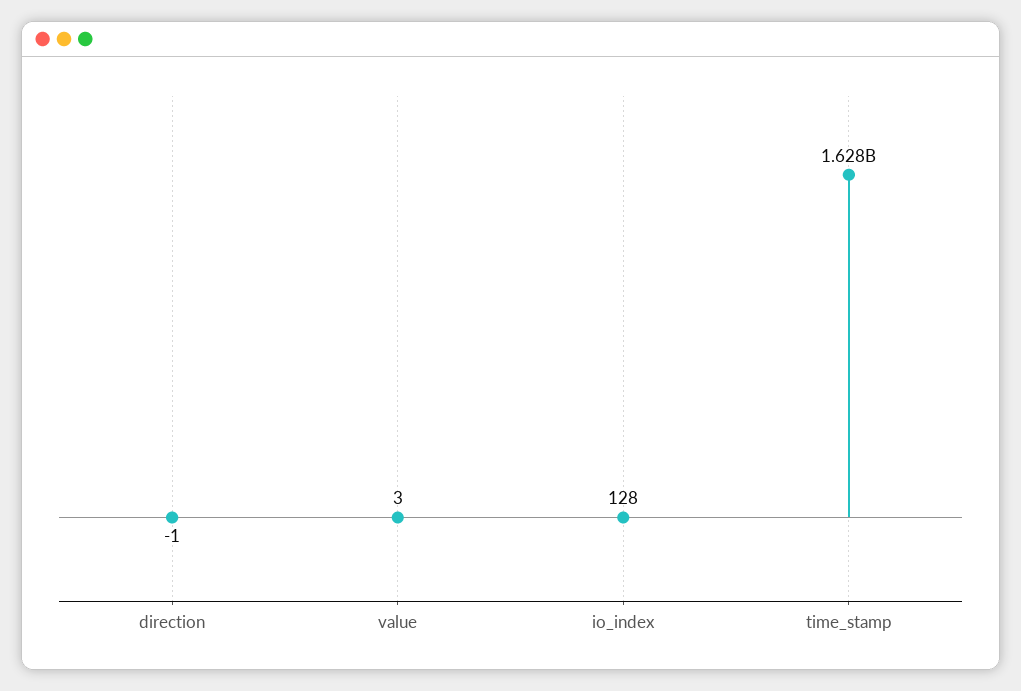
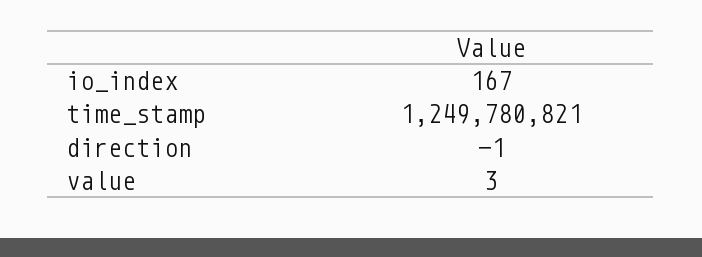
  {
    "direction": -1,
    "value": 3,
-   "io_index": 128,
+   "io_index": 167,
-   "time_stamp": 1628000000
+   "time_stamp": 1249780821
  }

